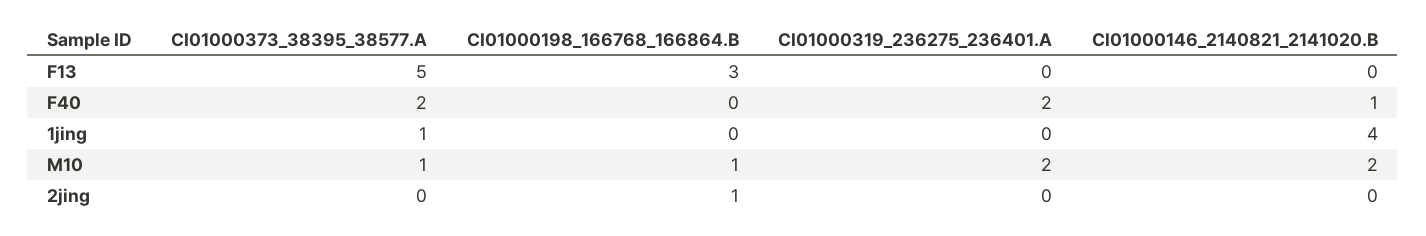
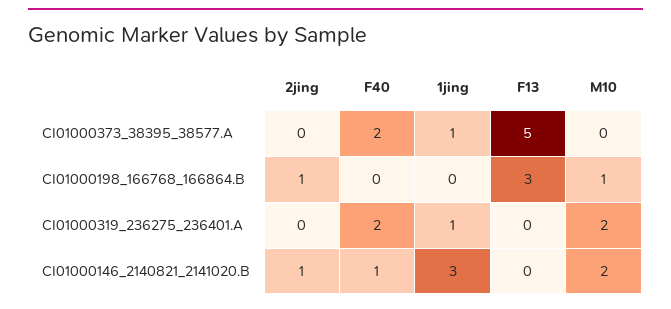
  {
    "CI01000373_38395_38577.A": {
      "F13": 5,
      "F40": 2,
      "1jing": 1,
-     "M10": 1,
+     "M10": 0,
      "2jing": 0
    },
    "CI01000198_166768_166864.B": {
      "F13": 3,
      "F40": 0,
      "1jing": 0,
      "M10": 1,
      "2jing": 1
    },
    "CI01000319_236275_236401.A": {
      "F13": 0,
      "F40": 2,
-     "1jing": 0,
+     "1jing": 1,
      "M10": 2,
      "2jing": 0
    },
    "CI01000146_2140821_2141020.B": {
      "F13": 0,
      "F40": 1,
-     "1jing": 4,
+     "1jing": 3,
      "M10": 2,
-     "2jing": 0
+     "2jing": 1
    }
  }

